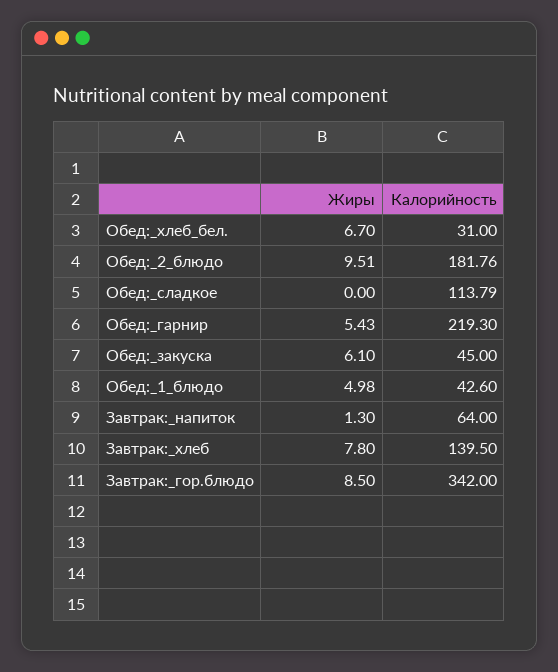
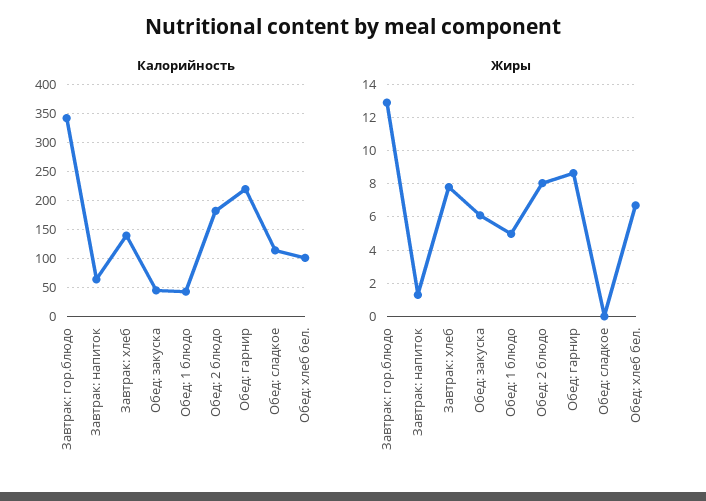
  {
    "Жиры": {
      "Обед:_хлеб_бел.": 6.7,
-     "Обед:_2_блюдо": 9.51,
+     "Обед:_2_блюдо": 8,
      "Обед:_сладкое": 0,
-     "Обед:_гарнир": 5.43,
+     "Обед:_гарнир": 8.5,
      "Обед:_закуска": 6.1,
      "Обед:_1_блюдо": 4.98,
      "Завтрак:_напиток": 1.3,
      "Завтрак:_хлеб": 7.8,
-     "Завтрак:_гор.блюдо": 8.5
+     "Завтрак:_гор.блюдо": 13
    },
    "Калорийность": {
-     "Обед:_хлеб_бел.": 31,
+     "Обед:_хлеб_бел.": 100,
      "Обед:_2_блюдо": 181.76,
      "Обед:_сладкое": 113.79,
      "Обед:_гарнир": 219.3,
      "Обед:_закуска": 45,
      "Обед:_1_блюдо": 42.6,
      "Завтрак:_напиток": 64,
      "Завтрак:_хлеб": 139.5,
      "Завтрак:_гор.блюдо": 342
    }
  }

